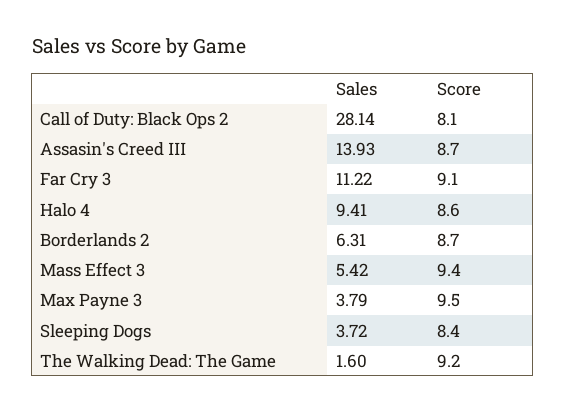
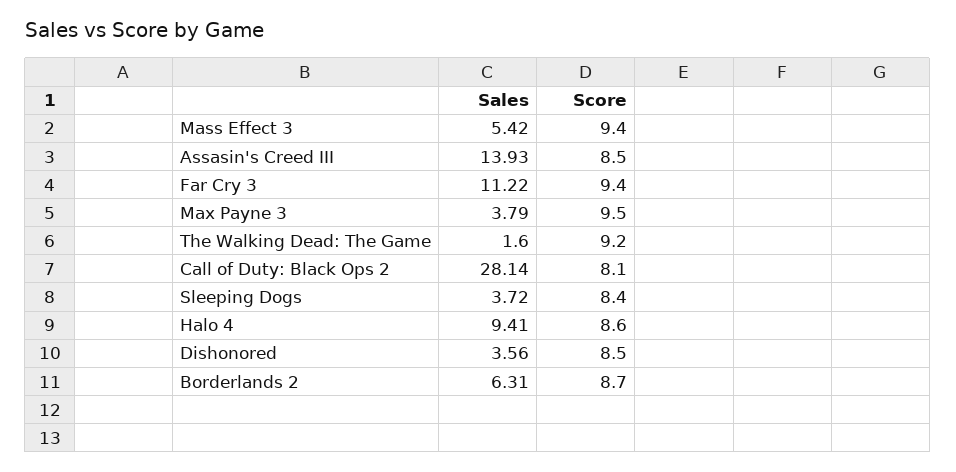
  {
    "Sales": {
      "Call of Duty: Black Ops 2": 28.14,
      "Assasin's Creed III": 13.93,
      "Far Cry 3": 11.22,
      "Halo 4": 9.41,
      "Borderlands 2": 6.31,
      "Mass Effect 3": 5.42,
      "Max Payne 3": 3.79,
      "Sleeping Dogs": 3.72,
-     "The Walking Dead: The Game": 1.6
+     "The Walking Dead: The Game": 1.6,
+     "Dishonored": 3.56
    },
    "Score": {
      "Call of Duty: Black Ops 2": 8.1,
-     "Assasin's Creed III": 8.7,
+     "Assasin's Creed III": 8.5,
-     "Far Cry 3": 9.1,
+     "Far Cry 3": 9.4,
      "Halo 4": 8.6,
      "Borderlands 2": 8.7,
      "Mass Effect 3": 9.4,
      "Max Payne 3": 9.5,
      "Sleeping Dogs": 8.4,
-     "The Walking Dead: The Game": 9.2
+     "The Walking Dead: The Game": 9.2,
+     "Dishonored": 8.5
    }
  }

